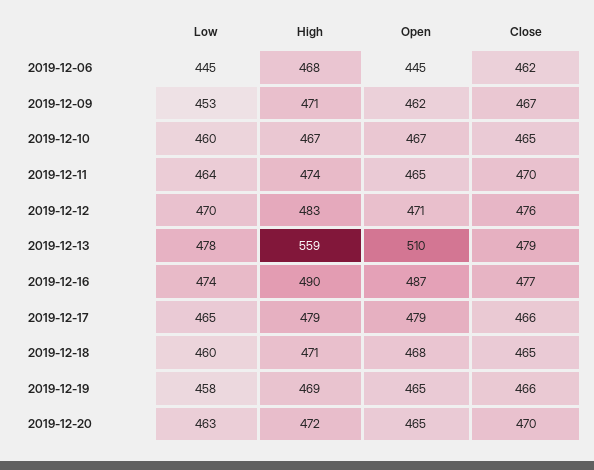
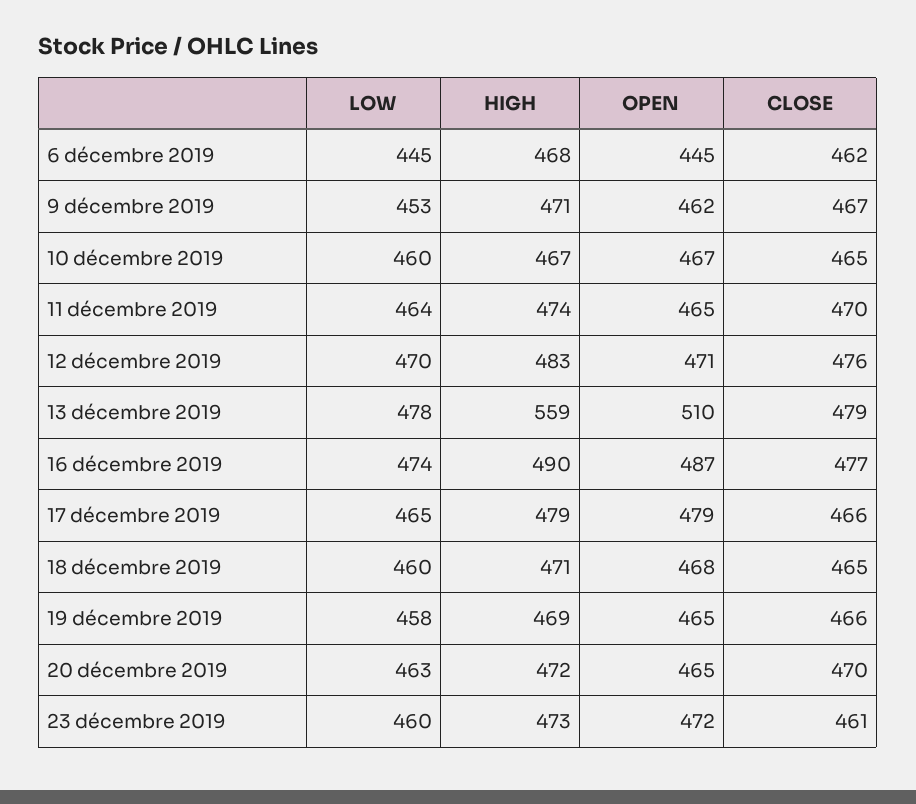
  {
    "Low": {
      "2019-12-06": 445,
      "2019-12-09": 453,
      "2019-12-10": 460,
      "2019-12-11": 464,
      "2019-12-12": 470,
      "2019-12-13": 478,
      "2019-12-16": 474,
      "2019-12-17": 465,
      "2019-12-18": 460,
      "2019-12-19": 458,
-     "2019-12-20": 463
+     "2019-12-20": 463,
+     "23 décembre 2019": 460
    },
    "High": {
      "2019-12-06": 468,
      "2019-12-09": 471,
      "2019-12-10": 467,
      "2019-12-11": 474,
      "2019-12-12": 483,
      "2019-12-13": 559,
      "2019-12-16": 490,
      "2019-12-17": 479,
      "2019-12-18": 471,
      "2019-12-19": 469,
-     "2019-12-20": 472
+     "2019-12-20": 472,
+     "23 décembre 2019": 473
    },
    "Open": {
      "2019-12-06": 445,
      "2019-12-09": 462,
      "2019-12-10": 467,
      "2019-12-11": 465,
      "2019-12-12": 471,
      "2019-12-13": 510,
      "2019-12-16": 487,
      "2019-12-17": 479,
      "2019-12-18": 468,
      "2019-12-19": 465,
-     "2019-12-20": 465
+     "2019-12-20": 465,
+     "23 décembre 2019": 472
    },
    "Close": {
      "2019-12-06": 462,
      "2019-12-09": 467,
      "2019-12-10": 465,
      "2019-12-11": 470,
      "2019-12-12": 476,
      "2019-12-13": 479,
      "2019-12-16": 477,
      "2019-12-17": 466,
      "2019-12-18": 465,
      "2019-12-19": 466,
-     "2019-12-20": 470
+     "2019-12-20": 470,
+     "23 décembre 2019": 461
    }
  }

